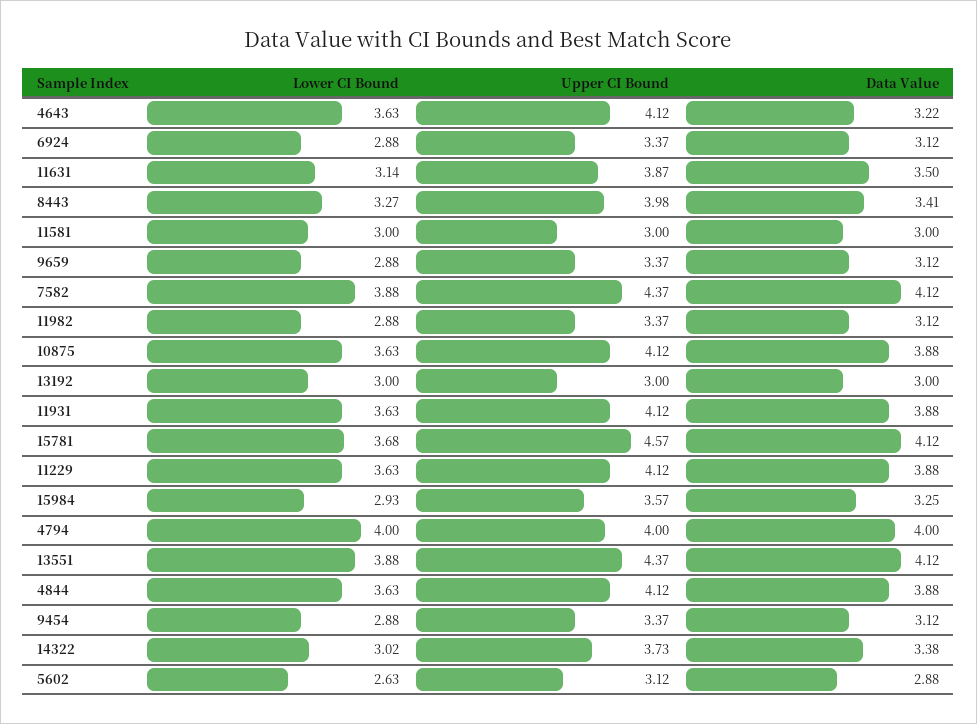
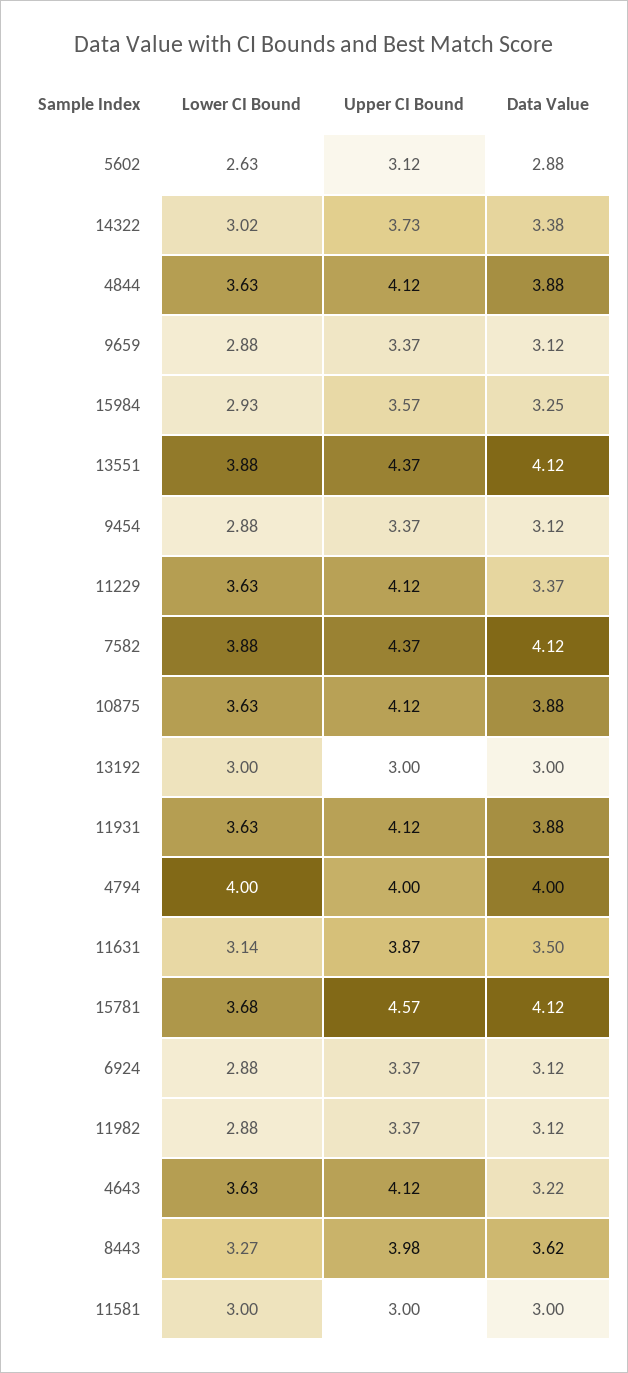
  {
    "Lower CI Bound": {
      "4643": 3.63,
      "6924": 2.88,
      "11631": 3.14,
      "8443": 3.27,
      "11581": 3,
      "9659": 2.88,
      "7582": 3.88,
      "11982": 2.88,
      "10875": 3.63,
      "13192": 3,
      "11931": 3.63,
      "15781": 3.68,
      "11229": 3.63,
      "15984": 2.93,
      "4794": 4,
      "13551": 3.88,
      "4844": 3.63,
      "9454": 2.88,
      "14322": 3.02,
      "5602": 2.63
    },
    "Upper CI Bound": {
      "4643": 4.12,
      "6924": 3.37,
      "11631": 3.87,
      "8443": 3.98,
      "11581": 3,
      "9659": 3.37,
      "7582": 4.37,
      "11982": 3.37,
      "10875": 4.12,
      "13192": 3,
      "11931": 4.12,
      "15781": 4.57,
      "11229": 4.12,
      "15984": 3.57,
      "4794": 4,
      "13551": 4.37,
      "4844": 4.12,
      "9454": 3.37,
      "14322": 3.73,
      "5602": 3.12
    },
    "Data Value": {
      "4643": 3.22,
      "6924": 3.12,
      "11631": 3.5,
-     "8443": 3.41,
+     "8443": 3.62,
      "11581": 3,
      "9659": 3.12,
      "7582": 4.12,
      "11982": 3.12,
      "10875": 3.88,
      "13192": 3,
      "11931": 3.88,
      "15781": 4.12,
-     "11229": 3.88,
+     "11229": 3.37,
      "15984": 3.25,
      "4794": 4,
      "13551": 4.12,
      "4844": 3.88,
      "9454": 3.12,
      "14322": 3.38,
      "5602": 2.88
    }
  }

